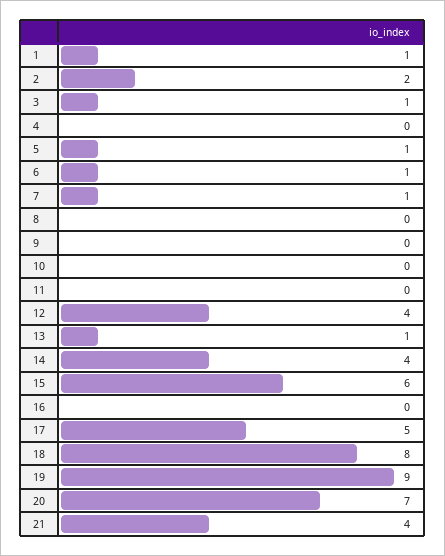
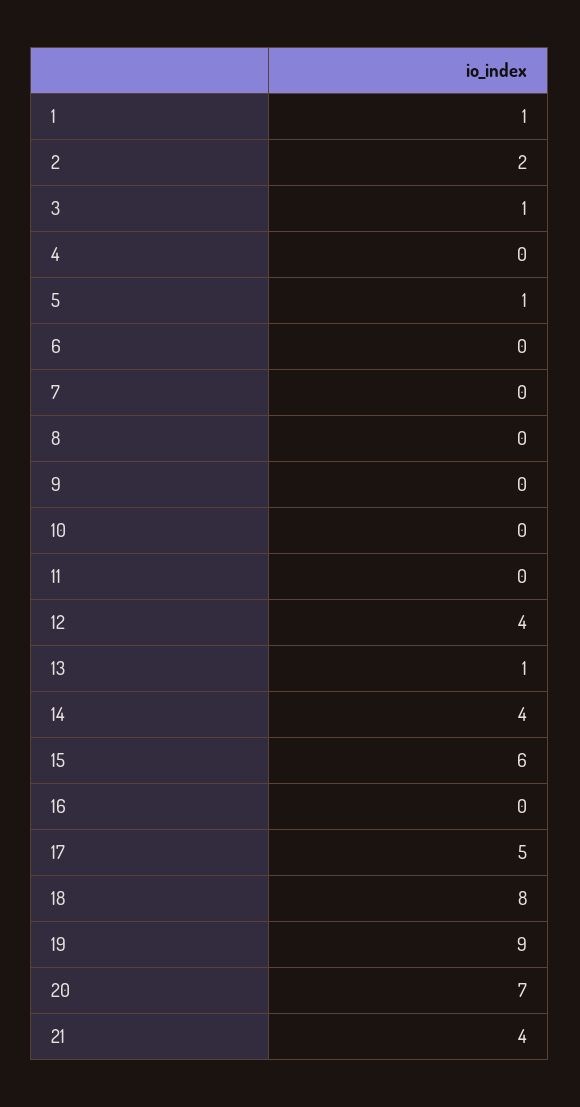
  {
    "1": 1,
    "2": 2,
    "3": 1,
    "4": 0,
    "5": 1,
-   "6": 1,
+   "6": 0,
-   "7": 1,
+   "7": 0,
    "8": 0,
    "9": 0,
    "10": 0,
    "11": 0,
    "12": 4,
    "13": 1,
    "14": 4,
    "15": 6,
    "16": 0,
    "17": 5,
    "18": 8,
    "19": 9,
    "20": 7,
    "21": 4
  }

